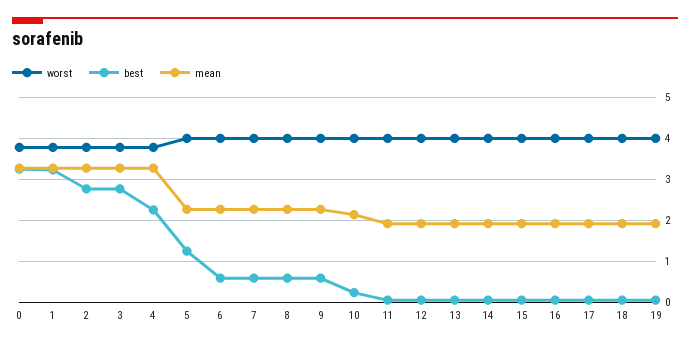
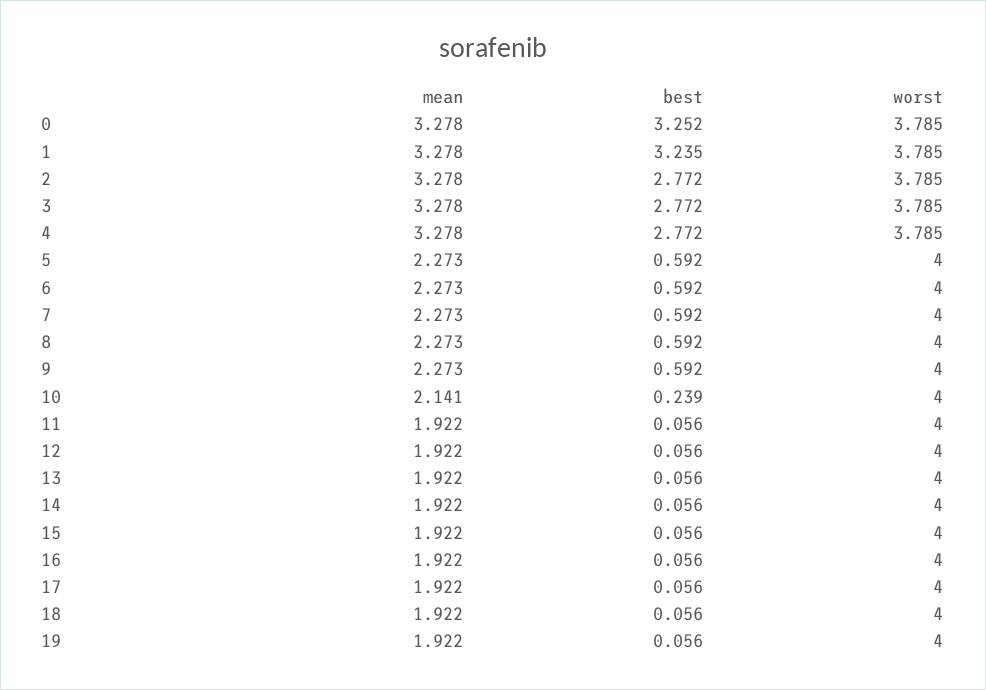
  {
    "worst": {
      "0": 3.785,
      "1": 3.785,
      "2": 3.785,
      "3": 3.785,
      "4": 3.785,
      "5": 4,
      "6": 4,
      "7": 4,
      "8": 4,
      "9": 4,
      "10": 4,
      "11": 4,
      "12": 4,
      "13": 4,
      "14": 4,
      "15": 4,
      "16": 4,
      "17": 4,
      "18": 4,
      "19": 4
    },
    "best": {
      "0": 3.252,
      "1": 3.235,
      "2": 2.772,
      "3": 2.772,
-     "4": 2.2,
+     "4": 2.772,
-     "5": 1.2,
+     "5": 0.592,
      "6": 0.592,
      "7": 0.592,
      "8": 0.592,
      "9": 0.592,
      "10": 0.239,
      "11": 0.056,
      "12": 0.056,
      "13": 0.056,
      "14": 0.056,
      "15": 0.056,
      "16": 0.056,
      "17": 0.056,
      "18": 0.056,
      "19": 0.056
    },
    "mean": {
      "0": 3.278,
      "1": 3.278,
      "2": 3.278,
      "3": 3.278,
      "4": 3.278,
      "5": 2.273,
      "6": 2.273,
      "7": 2.273,
      "8": 2.273,
      "9": 2.273,
      "10": 2.141,
      "11": 1.922,
      "12": 1.922,
      "13": 1.922,
      "14": 1.922,
      "15": 1.922,
      "16": 1.922,
      "17": 1.922,
      "18": 1.922,
      "19": 1.922
    }
  }

